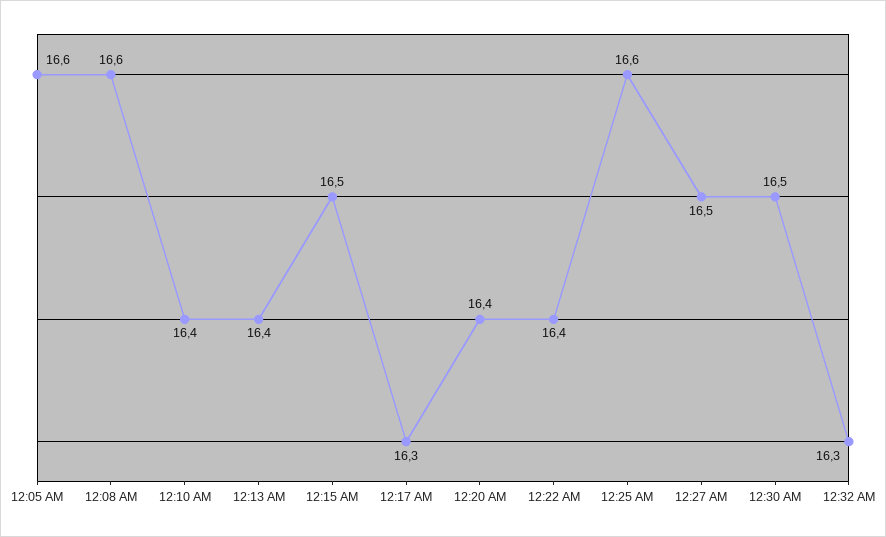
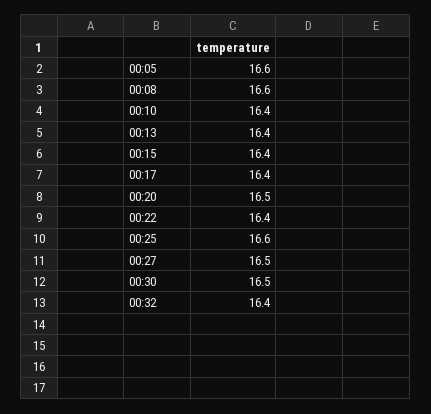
  {
    "12:05 AM": 16.6,
    "12:08 AM": 16.6,
    "12:10 AM": 16.4,
    "12:13 AM": 16.4,
-   "12:15 AM": 16.5,
+   "12:15 AM": 16.4,
-   "12:17 AM": 16.3,
+   "12:17 AM": 16.4,
-   "12:20 AM": 16.4,
+   "12:20 AM": 16.5,
    "12:22 AM": 16.4,
    "12:25 AM": 16.6,
    "12:27 AM": 16.5,
    "12:30 AM": 16.5,
-   "12:32 AM": 16.3
+   "12:32 AM": 16.4
  }

